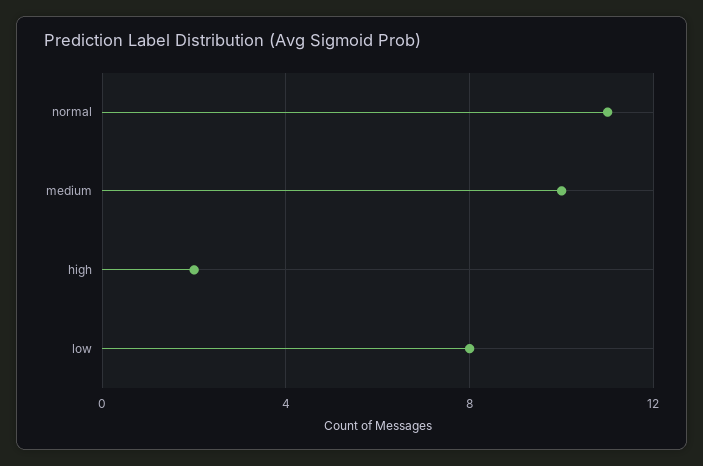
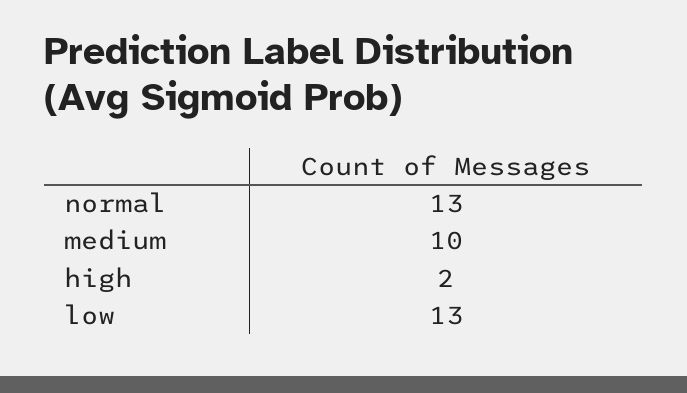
  {
-   "normal": 11,
+   "normal": 13,
    "medium": 10,
    "high": 2,
-   "low": 8
+   "low": 13
  }

